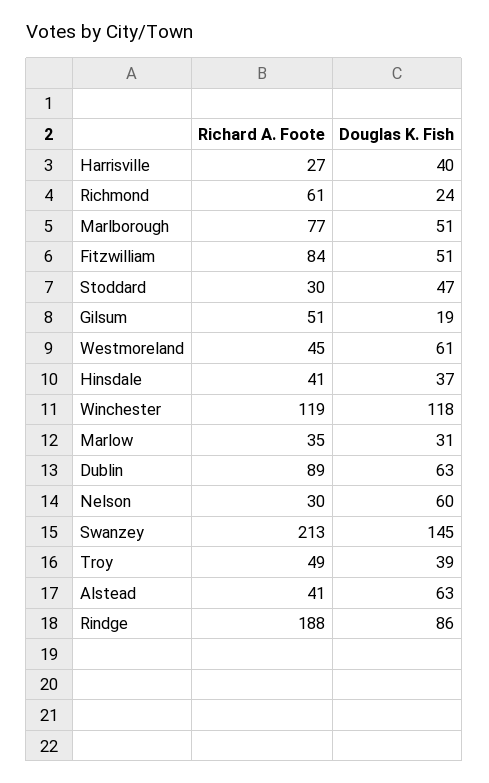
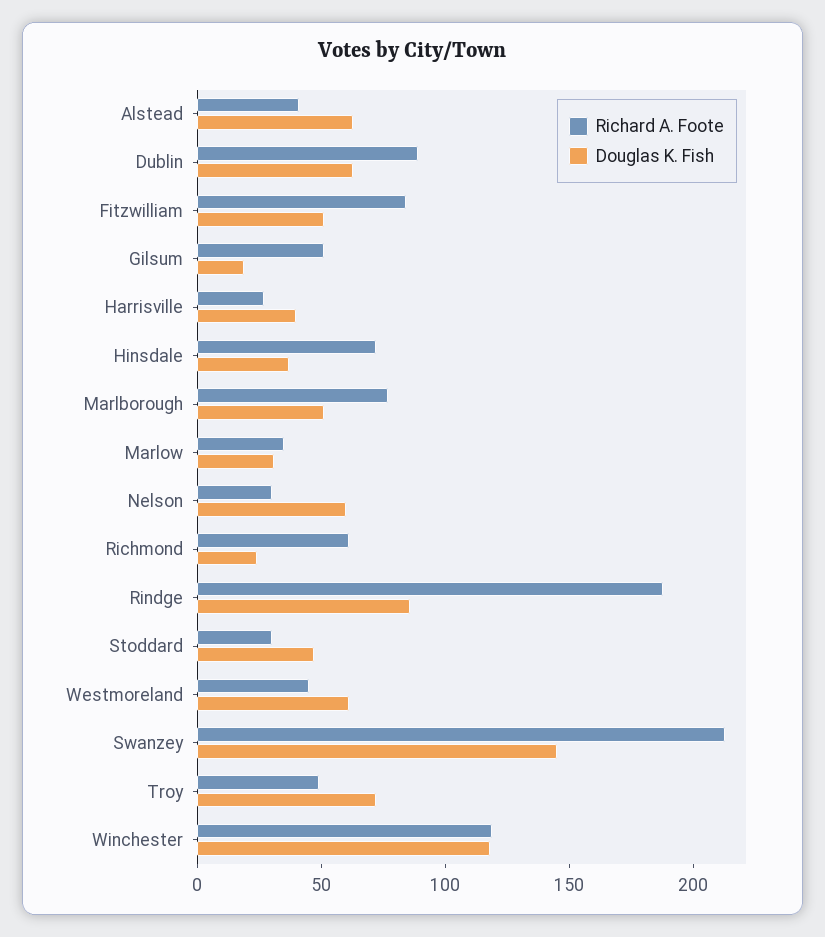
  {
    "Richard A. Foote": {
      "Harrisville": 27,
      "Richmond": 61,
      "Marlborough": 77,
      "Fitzwilliam": 84,
      "Stoddard": 30,
      "Gilsum": 51,
      "Westmoreland": 45,
-     "Hinsdale": 41,
+     "Hinsdale": 70,
      "Winchester": 119,
      "Marlow": 35,
      "Dublin": 89,
      "Nelson": 30,
      "Swanzey": 213,
      "Troy": 49,
      "Alstead": 41,
      "Rindge": 188
    },
    "Douglas K. Fish": {
      "Harrisville": 40,
      "Richmond": 24,
      "Marlborough": 51,
      "Fitzwilliam": 51,
      "Stoddard": 47,
      "Gilsum": 19,
      "Westmoreland": 61,
      "Hinsdale": 37,
      "Winchester": 118,
      "Marlow": 31,
      "Dublin": 63,
      "Nelson": 60,
      "Swanzey": 145,
-     "Troy": 39,
+     "Troy": 70,
      "Alstead": 63,
      "Rindge": 86
    }
  }

